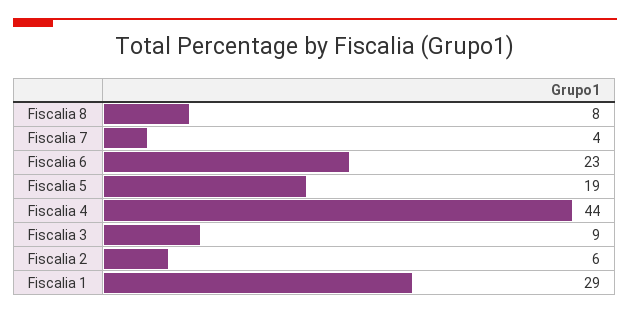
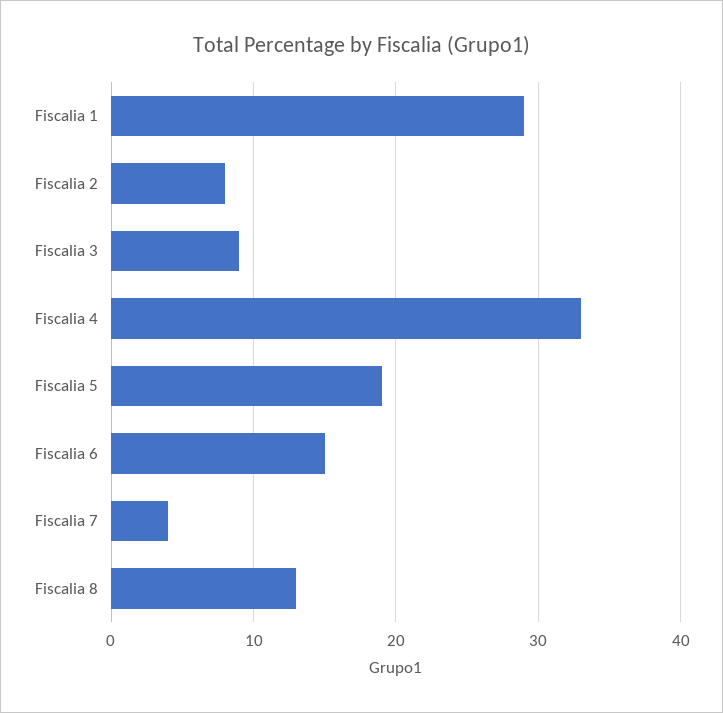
  {
-   "Fiscalia 8": 8,
+   "Fiscalia 8": 13,
    "Fiscalia 7": 4,
-   "Fiscalia 6": 23,
+   "Fiscalia 6": 15,
    "Fiscalia 5": 19,
-   "Fiscalia 4": 44,
+   "Fiscalia 4": 33,
    "Fiscalia 3": 9,
-   "Fiscalia 2": 6,
+   "Fiscalia 2": 8,
    "Fiscalia 1": 29
  }

